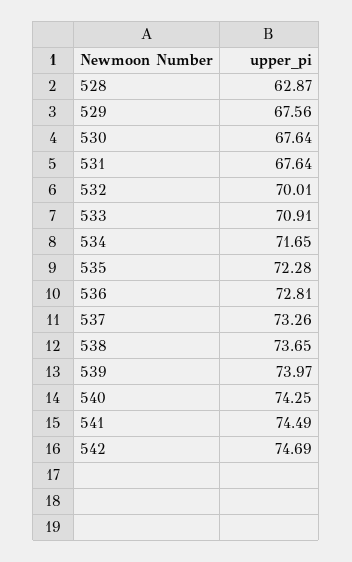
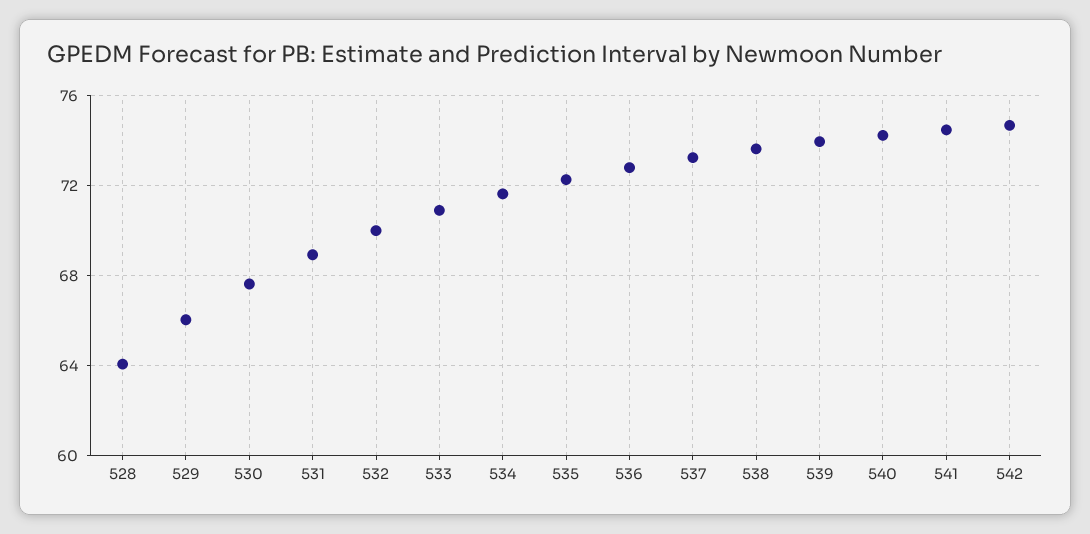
  {
-   "528": 62.87,
+   "528": 64,
-   "529": 67.56,
+   "529": 66,
    "530": 67.64,
-   "531": 67.64,
+   "531": 69,
    "532": 70.01,
    "533": 70.91,
    "534": 71.65,
    "535": 72.28,
    "536": 72.81,
    "537": 73.26,
    "538": 73.65,
    "539": 73.97,
    "540": 74.25,
    "541": 74.49,
    "542": 74.69
  }

